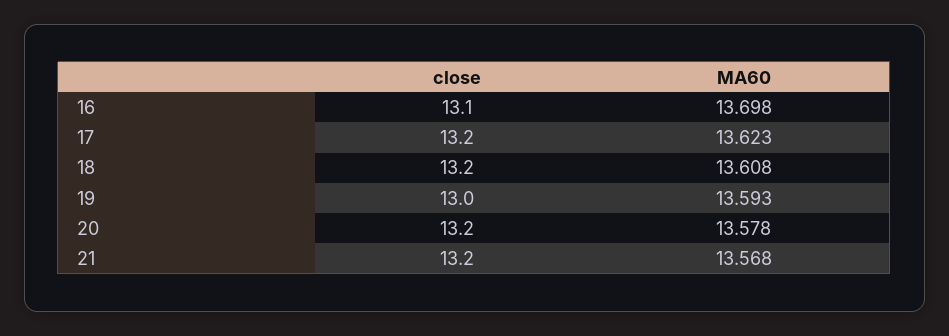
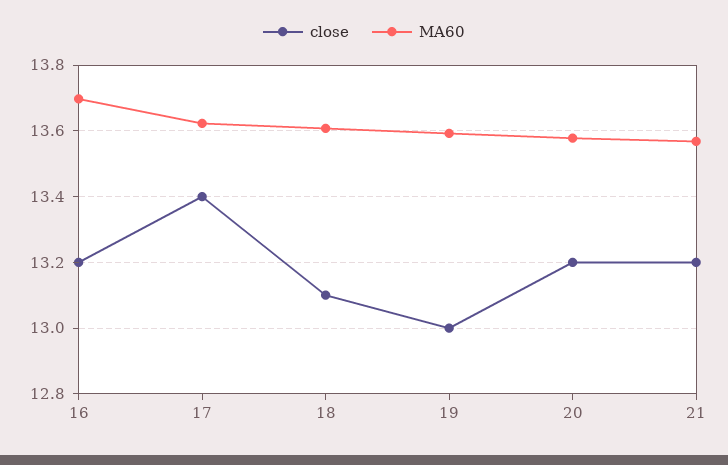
  {
    "close": {
-     "16": 13.1,
+     "16": 13.2,
-     "17": 13.2,
+     "17": 13.4,
-     "18": 13.2,
+     "18": 13.1,
      "19": 13,
      "20": 13.2,
      "21": 13.2
    },
    "MA60": {
      "16": 13.698,
      "17": 13.623,
      "18": 13.608,
      "19": 13.593,
      "20": 13.578,
      "21": 13.568
    }
  }

